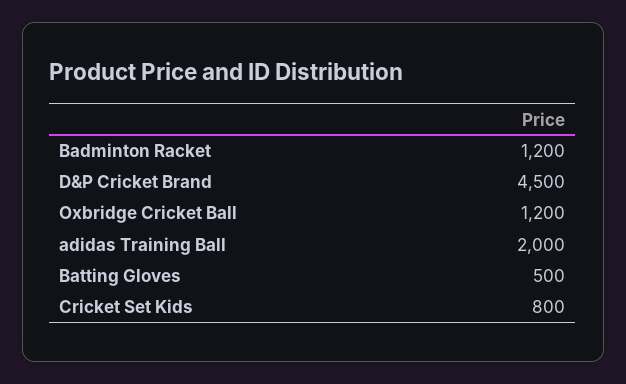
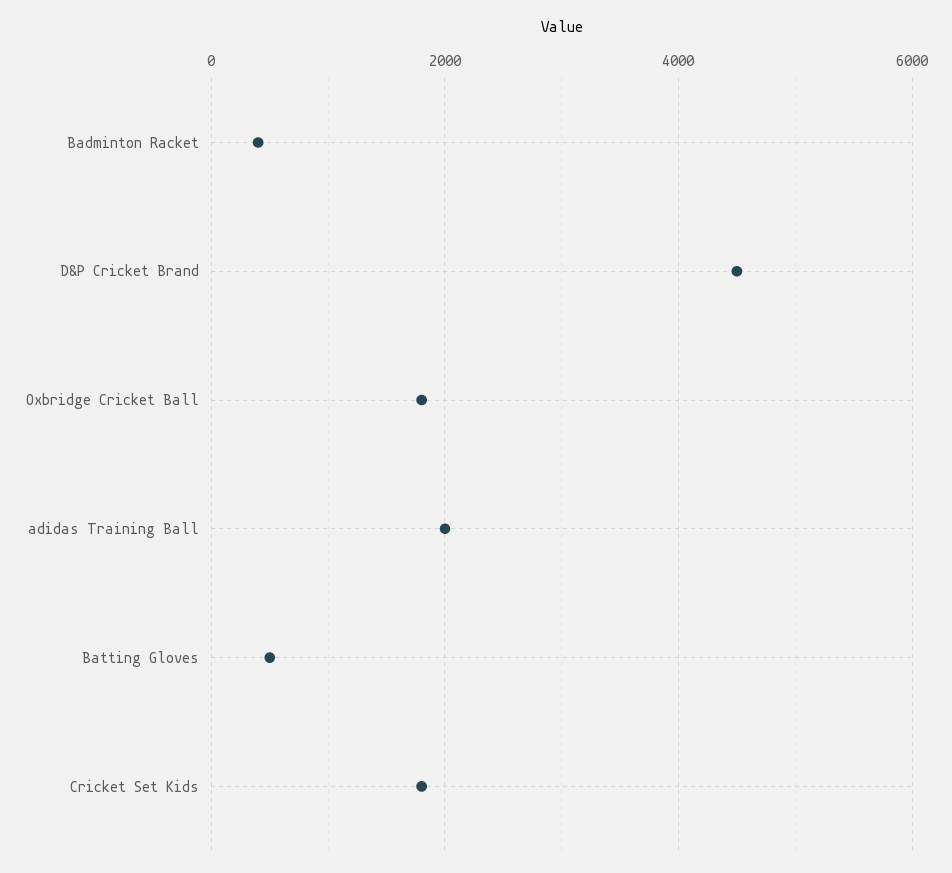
  {
-   "Badminton Racket": 1200,
+   "Badminton Racket": 400,
    "D&P Cricket Brand": 4500,
-   "Oxbridge Cricket Ball": 1200,
+   "Oxbridge Cricket Ball": 1800,
    "adidas Training Ball": 2000,
    "Batting Gloves": 500,
-   "Cricket Set Kids": 800
+   "Cricket Set Kids": 1800
  }

